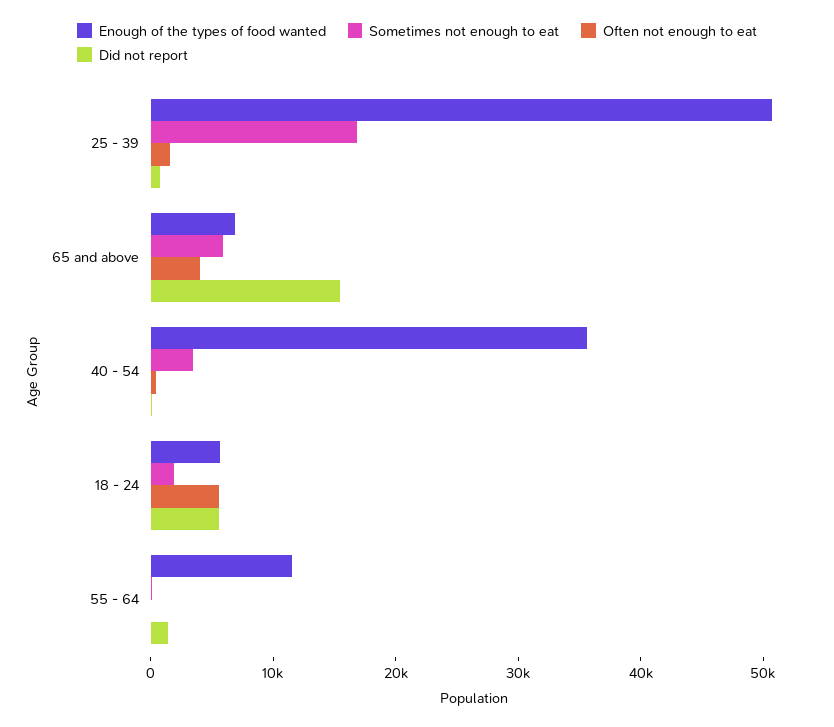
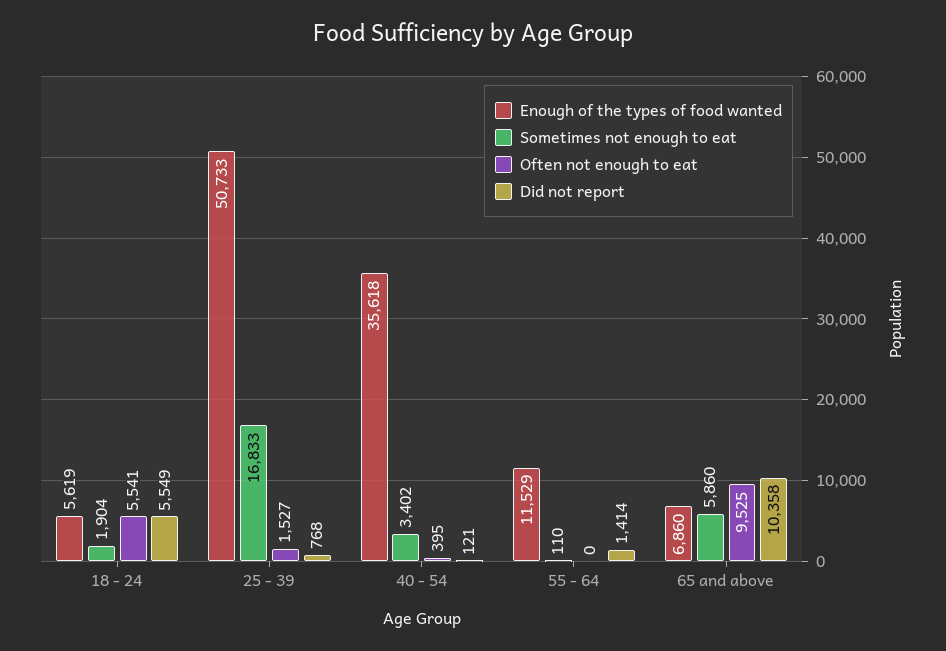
  {
    "Enough of the types of food wanted": {
      "25 - 39": 50733,
      "65 and above": 6860,
      "40 - 54": 35618,
      "18 - 24": 5619,
      "55 - 64": 11529
    },
    "Sometimes not enough to eat": {
      "25 - 39": 16833,
      "65 and above": 5860,
      "40 - 54": 3402,
      "18 - 24": 1904,
      "55 - 64": 110
    },
    "Often not enough to eat": {
      "25 - 39": 1527,
-     "65 and above": 4000,
+     "65 and above": 9525,
      "40 - 54": 395,
      "18 - 24": 5541,
      "55 - 64": 0
    },
    "Did not report": {
      "25 - 39": 768,
-     "65 and above": 16000,
+     "65 and above": 10358,
      "40 - 54": 121,
      "18 - 24": 5549,
      "55 - 64": 1414
    }
  }

